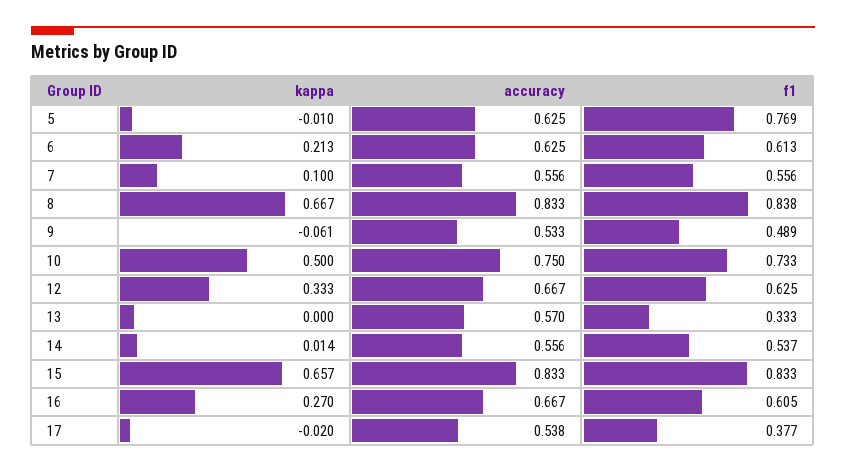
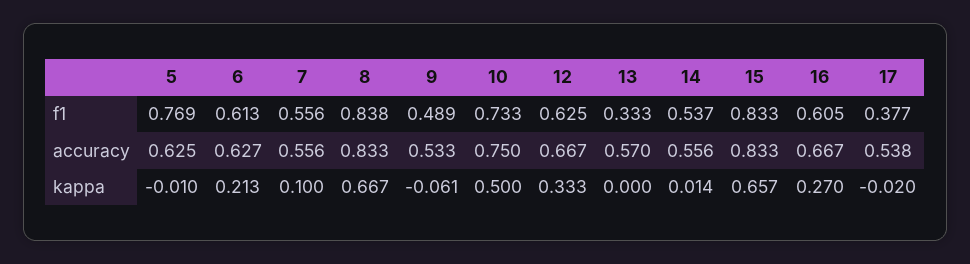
  {
    "kappa": {
      "5": -0.01,
      "6": 0.213,
      "7": 0.1,
      "8": 0.667,
      "9": -0.061,
      "10": 0.5,
      "12": 0.333,
      "13": 0,
      "14": 0.014,
      "15": 0.657,
      "16": 0.27,
      "17": -0.02
    },
    "accuracy": {
      "5": 0.625,
-     "6": 0.625,
+     "6": 0.627,
      "7": 0.556,
      "8": 0.833,
      "9": 0.533,
      "10": 0.75,
      "12": 0.667,
      "13": 0.57,
      "14": 0.556,
      "15": 0.833,
      "16": 0.667,
      "17": 0.538
    },
    "f1": {
      "5": 0.769,
      "6": 0.613,
      "7": 0.556,
      "8": 0.838,
      "9": 0.489,
      "10": 0.733,
      "12": 0.625,
      "13": 0.333,
      "14": 0.537,
      "15": 0.833,
      "16": 0.605,
      "17": 0.377
    }
  }

